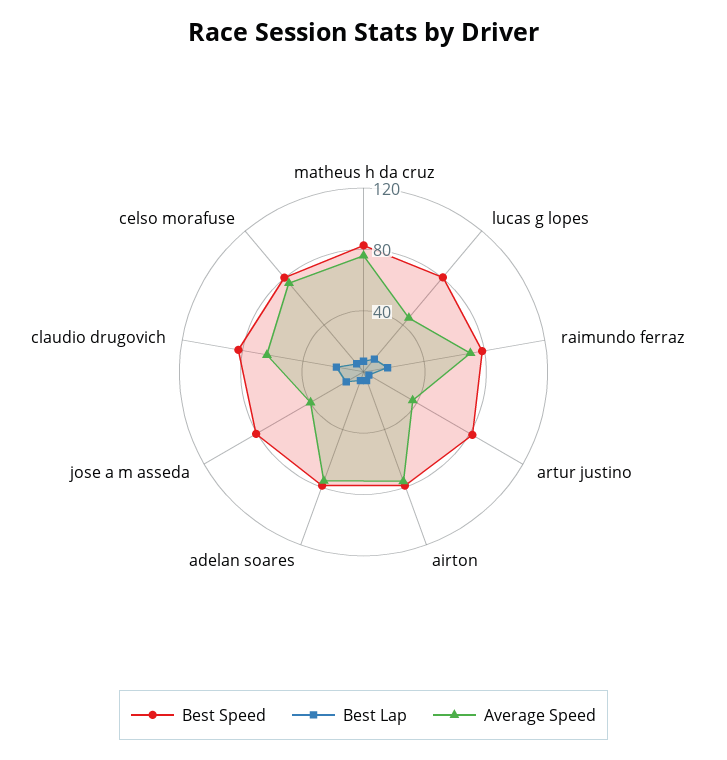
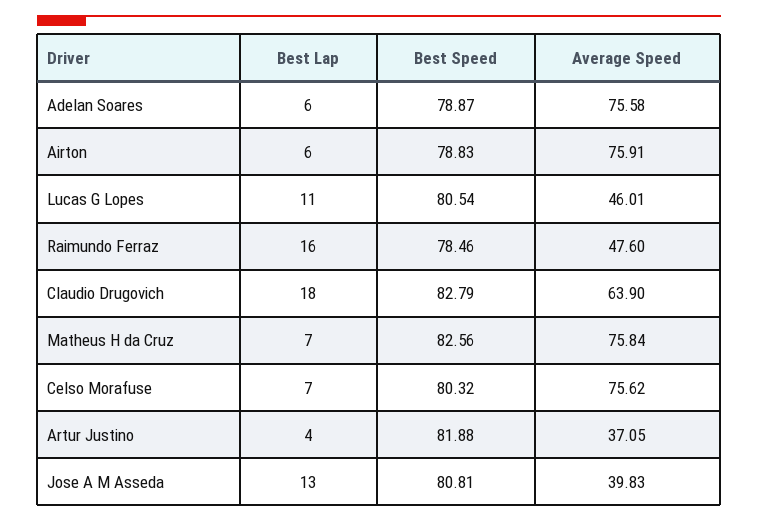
  {
    "Best Speed": {
      "matheus h da cruz": 82.56,
      "lucas g lopes": 80.54,
      "raimundo ferraz": 78.46,
      "artur justino": 81.88,
      "airton": 78.83,
      "adelan soares": 78.87,
      "jose a m asseda": 80.81,
      "claudio drugovich": 82.79,
      "celso morafuse": 80.32
    },
    "Best Lap": {
      "matheus h da cruz": 7,
      "lucas g lopes": 11,
      "raimundo ferraz": 16,
      "artur justino": 4,
      "airton": 6,
      "adelan soares": 6,
      "jose a m asseda": 13,
      "claudio drugovich": 18,
      "celso morafuse": 7
    },
    "Average Speed": {
      "matheus h da cruz": 75.84,
      "lucas g lopes": 46.01,
-     "raimundo ferraz": 70,
+     "raimundo ferraz": 47.6,
      "artur justino": 37.05,
      "airton": 75.91,
      "adelan soares": 75.58,
      "jose a m asseda": 39.83,
      "claudio drugovich": 63.9,
      "celso morafuse": 75.62
    }
  }

